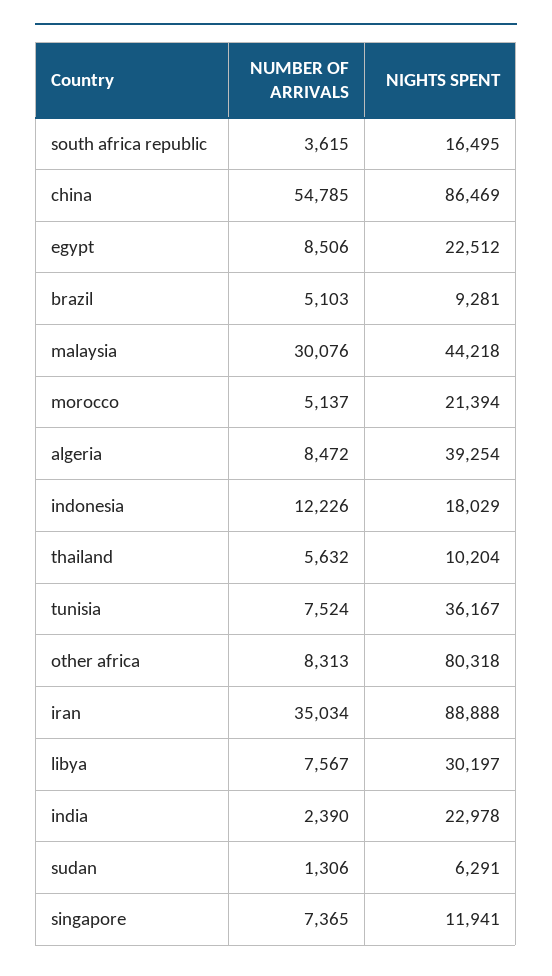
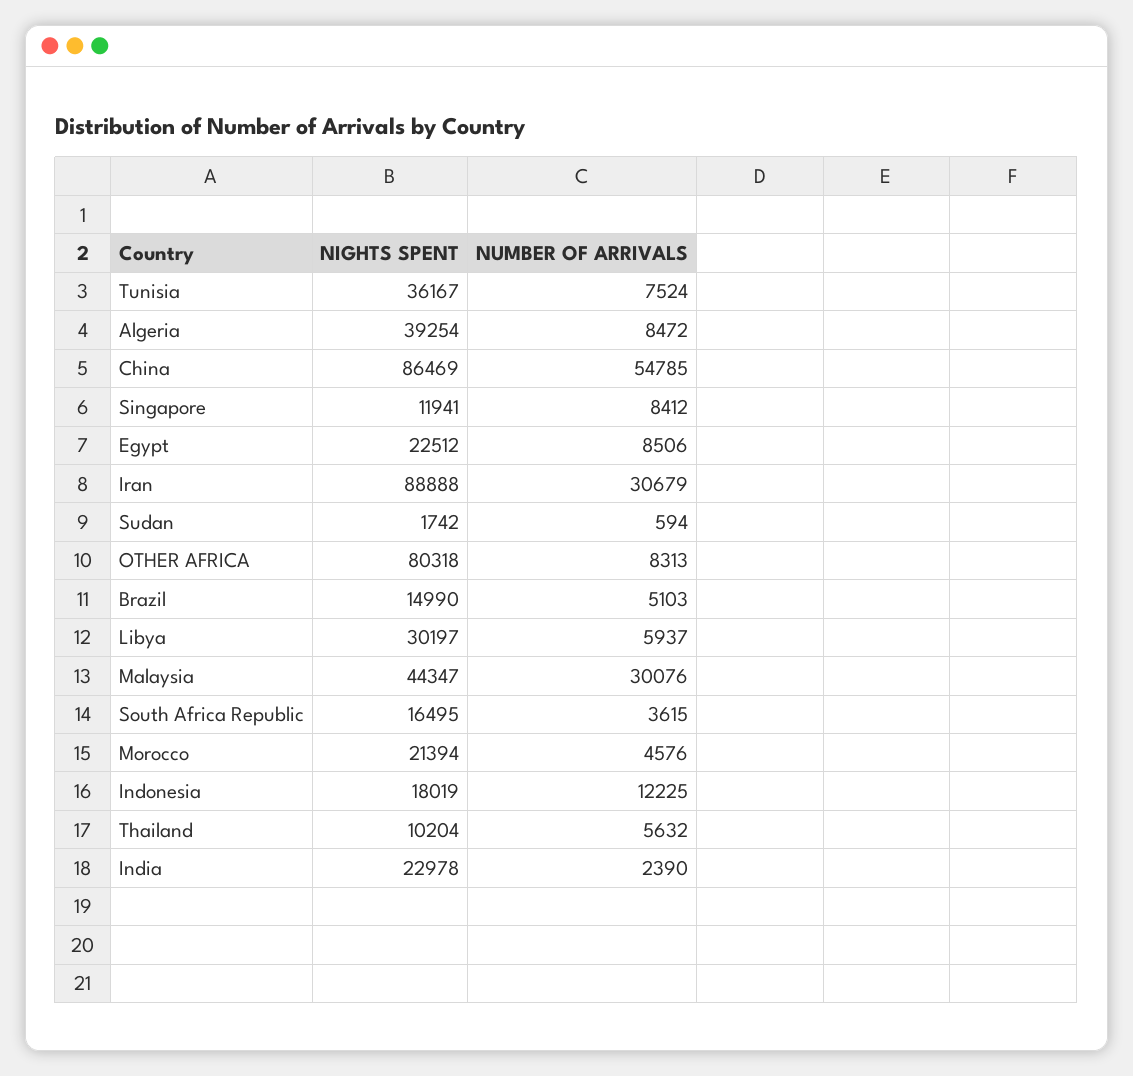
  {
    "NUMBER OF ARRIVALS": {
      "south africa republic": 3615,
      "china": 54785,
      "egypt": 8506,
      "brazil": 5103,
      "malaysia": 30076,
-     "morocco": 5137,
+     "morocco": 4576,
      "algeria": 8472,
-     "indonesia": 12226,
+     "indonesia": 12225,
      "thailand": 5632,
      "tunisia": 7524,
      "other africa": 8313,
-     "iran": 35034,
+     "iran": 30679,
-     "libya": 7567,
+     "libya": 5937,
      "india": 2390,
-     "sudan": 1306,
+     "sudan": 594,
-     "singapore": 7365
+     "singapore": 8412
    },
    "NIGHTS SPENT": {
      "south africa republic": 16495,
      "china": 86469,
      "egypt": 22512,
-     "brazil": 9281,
+     "brazil": 14990,
-     "malaysia": 44218,
+     "malaysia": 44347,
      "morocco": 21394,
      "algeria": 39254,
-     "indonesia": 18029,
+     "indonesia": 18019,
      "thailand": 10204,
      "tunisia": 36167,
      "other africa": 80318,
      "iran": 88888,
      "libya": 30197,
      "india": 22978,
-     "sudan": 6291,
+     "sudan": 1742,
      "singapore": 11941
    }
  }

